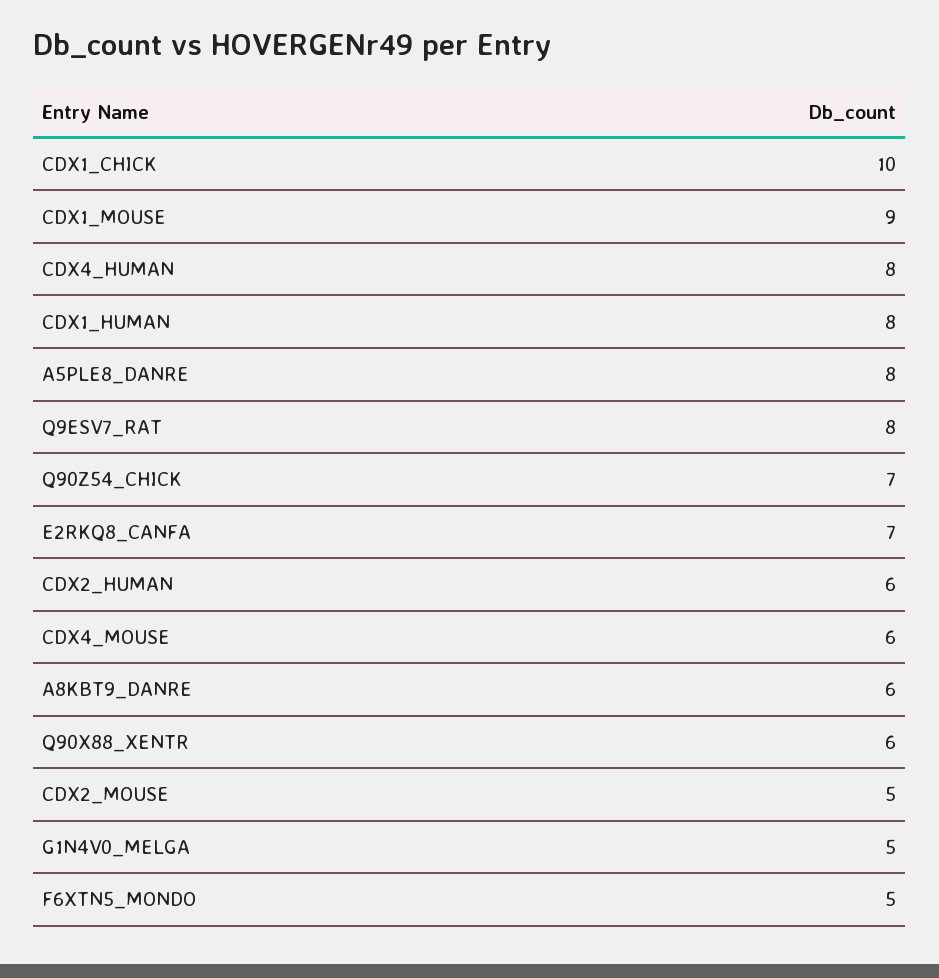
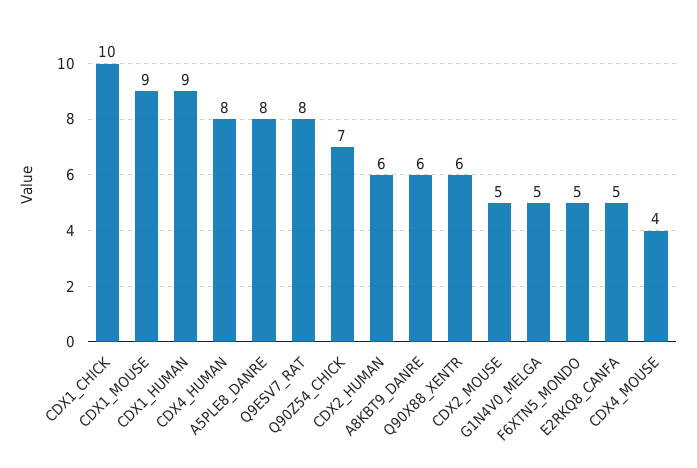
  {
    "CDX1_CHICK": 10,
    "CDX1_MOUSE": 9,
    "CDX4_HUMAN": 8,
-   "CDX1_HUMAN": 8,
+   "CDX1_HUMAN": 9,
    "A5PLE8_DANRE": 8,
    "Q9ESV7_RAT": 8,
    "Q90Z54_CHICK": 7,
-   "E2RKQ8_CANFA": 7,
+   "E2RKQ8_CANFA": 5,
    "CDX2_HUMAN": 6,
-   "CDX4_MOUSE": 6,
+   "CDX4_MOUSE": 4,
    "A8KBT9_DANRE": 6,
    "Q90X88_XENTR": 6,
    "CDX2_MOUSE": 5,
    "G1N4V0_MELGA": 5,
    "F6XTN5_MONDO": 5
  }

